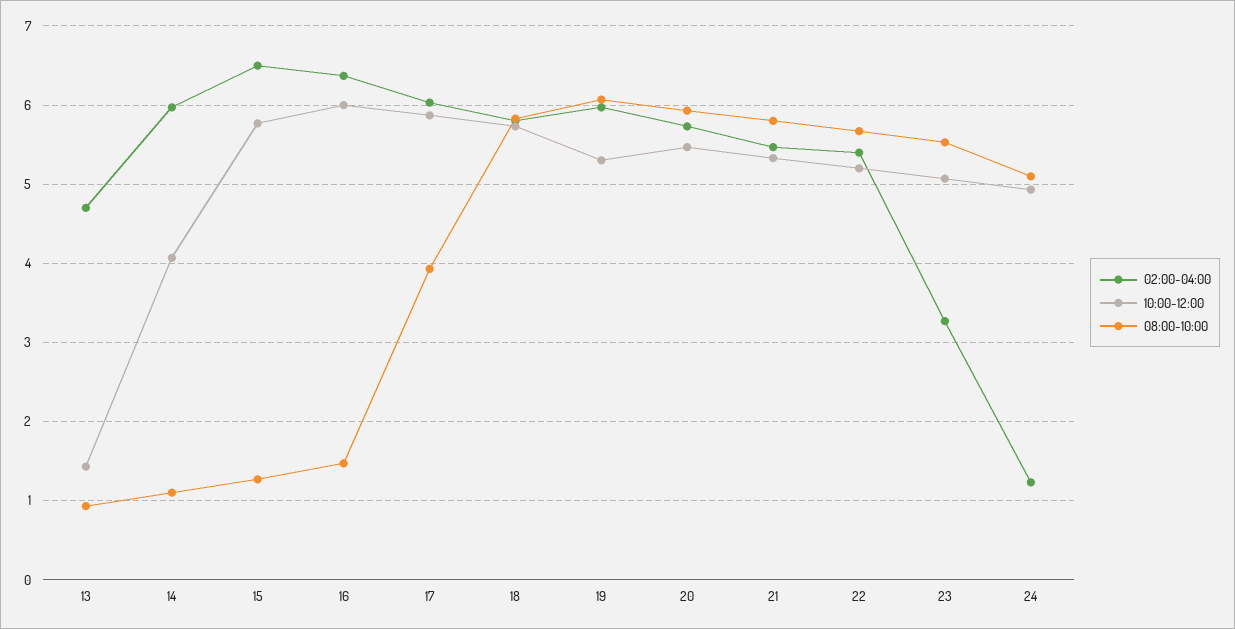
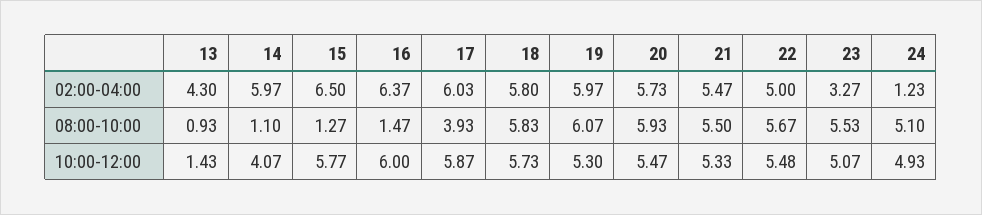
  {
    "02:00-04:00": {
-     "13": 4.7,
+     "13": 4.3,
      "14": 5.97,
      "15": 6.5,
      "16": 6.37,
      "17": 6.03,
      "18": 5.8,
      "19": 5.97,
      "20": 5.73,
      "21": 5.47,
-     "22": 5.4,
+     "22": 5,
      "23": 3.27,
      "24": 1.23
    },
    "10:00-12:00": {
      "13": 1.43,
      "14": 4.07,
      "15": 5.77,
      "16": 6,
      "17": 5.87,
      "18": 5.73,
      "19": 5.3,
      "20": 5.47,
      "21": 5.33,
-     "22": 5.2,
+     "22": 5.48,
      "23": 5.07,
      "24": 4.93
    },
    "08:00-10:00": {
      "13": 0.93,
      "14": 1.1,
      "15": 1.27,
      "16": 1.47,
      "17": 3.93,
      "18": 5.83,
      "19": 6.07,
      "20": 5.93,
-     "21": 5.8,
+     "21": 5.5,
      "22": 5.67,
      "23": 5.53,
      "24": 5.1
    }
  }

